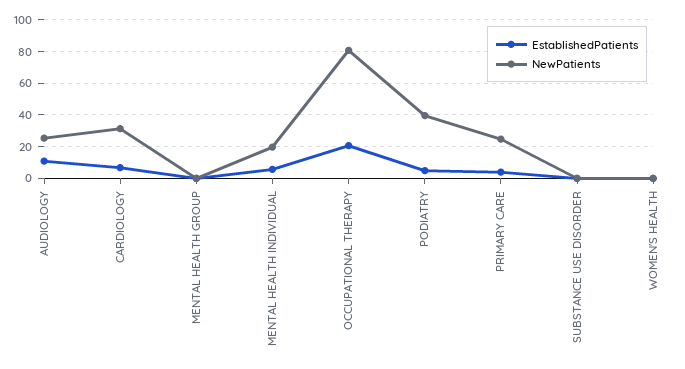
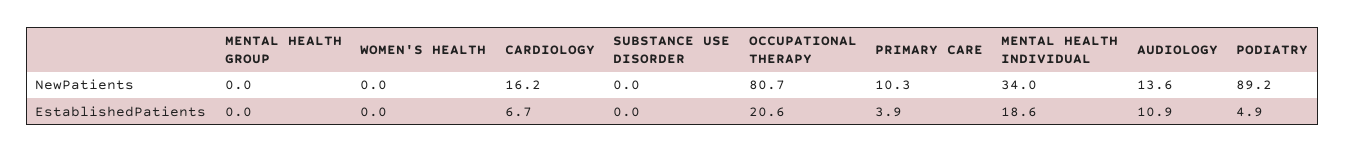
  {
    "EstablishedPatients": {
      "AUDIOLOGY": 10.9,
      "CARDIOLOGY": 6.7,
      "MENTAL HEALTH GROUP": 0,
-     "MENTAL HEALTH INDIVIDUAL": 5,
+     "MENTAL HEALTH INDIVIDUAL": 18.6,
      "OCCUPATIONAL THERAPY": 20.6,
      "PODIATRY": 4.9,
      "PRIMARY CARE": 3.9,
      "SUBSTANCE USE DISORDER": 0,
      "WOMEN'S HEALTH": 0
    },
    "NewPatients": {
-     "AUDIOLOGY": 25,
+     "AUDIOLOGY": 13.6,
-     "CARDIOLOGY": 30,
+     "CARDIOLOGY": 16.2,
      "MENTAL HEALTH GROUP": 0,
-     "MENTAL HEALTH INDIVIDUAL": 20,
+     "MENTAL HEALTH INDIVIDUAL": 34,
      "OCCUPATIONAL THERAPY": 80.7,
-     "PODIATRY": 40,
+     "PODIATRY": 89.2,
-     "PRIMARY CARE": 25,
+     "PRIMARY CARE": 10.3,
      "SUBSTANCE USE DISORDER": 0,
      "WOMEN'S HEALTH": 0
    }
  }

